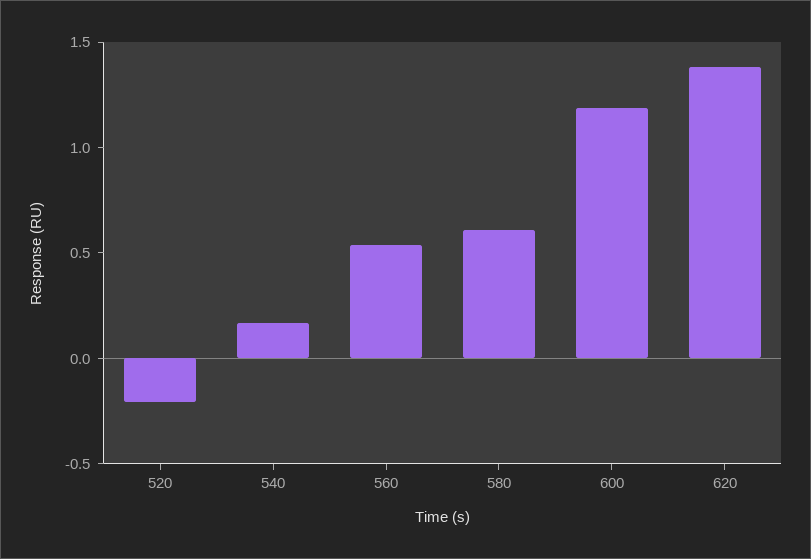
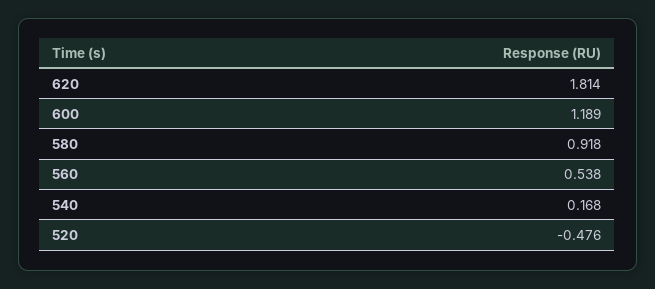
  {
-   "520": -0.2,
+   "520": -0.476,
    "540": 0.168,
    "560": 0.538,
-   "580": 0.6,
+   "580": 0.918,
    "600": 1.189,
-   "620": 1.4
+   "620": 1.814
  }

